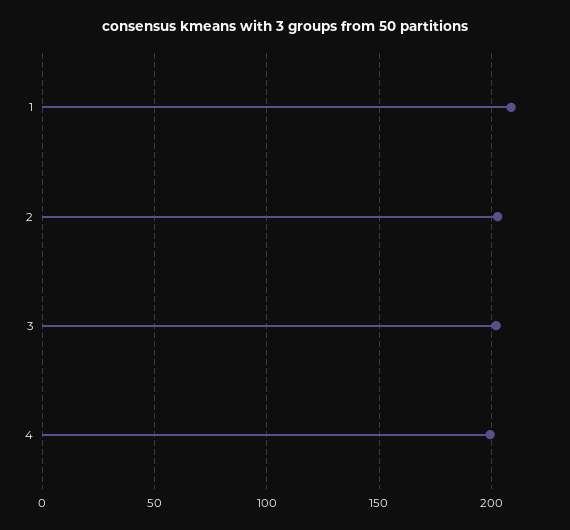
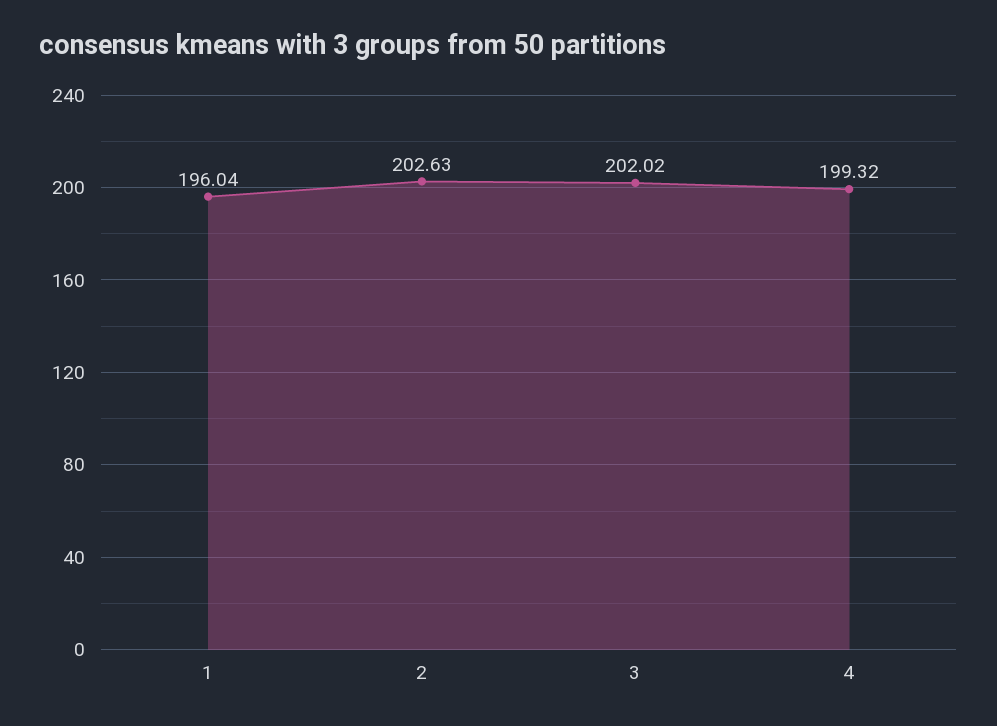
  {
-   "1": 210,
+   "1": 196.04,
    "2": 202.63,
    "3": 202.02,
    "4": 199.32
  }

